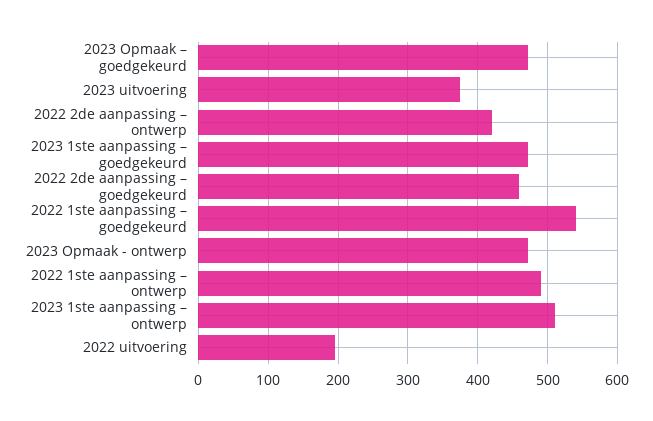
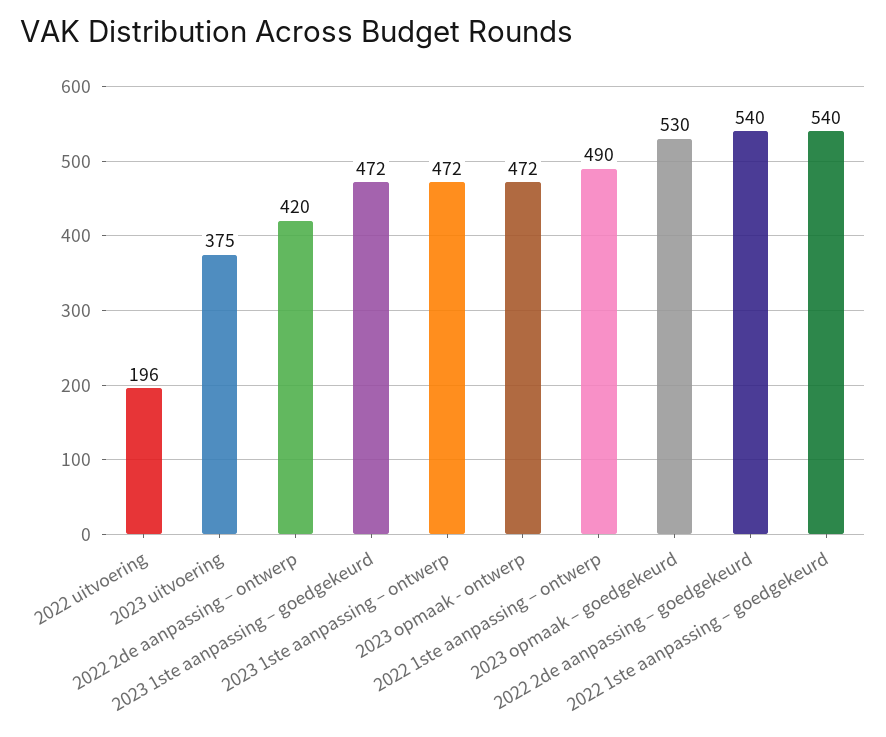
  {
-   "2023 Opmaak – goedgekeurd": 470,
+   "2023 Opmaak – goedgekeurd": 530,
    "2023 uitvoering": 375,
    "2022 2de aanpassing – ontwerp": 420,
    "2023 1ste aanpassing – goedgekeurd": 472,
-   "2022 2de aanpassing – goedgekeurd": 460,
+   "2022 2de aanpassing – goedgekeurd": 540,
    "2022 1ste aanpassing – goedgekeurd": 540,
    "2023 Opmaak - ontwerp": 472,
    "2022 1ste aanpassing – ontwerp": 490,
-   "2023 1ste aanpassing – ontwerp": 510,
+   "2023 1ste aanpassing – ontwerp": 472,
    "2022 uitvoering": 196
  }

